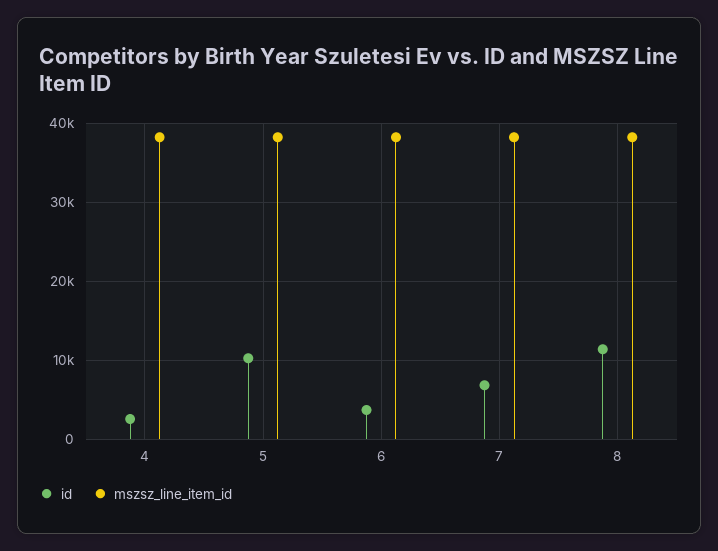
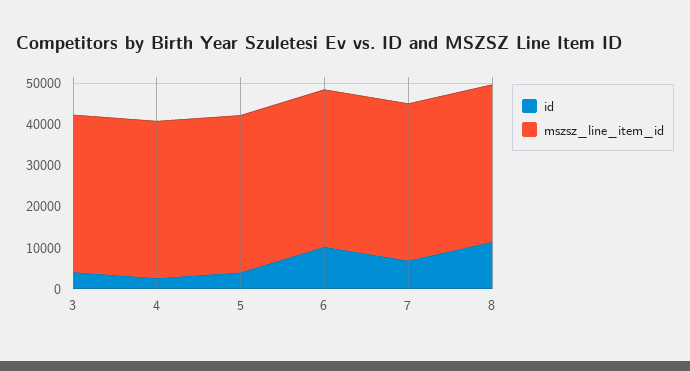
  {
    "id": {
      "4": 3000,
-     "5": 10000,
+     "5": 4000,
-     "6": 4000,
+     "6": 10000,
      "7": 7000,
-     "8": 11000
+     "8": 11000,
+     "3": 4000
    },
    "mszsz_line_item_id": {
      "4": 38000,
      "5": 38000,
      "6": 38000,
      "7": 38000,
-     "8": 38000
+     "8": 38000,
+     "3": 38000
    }
  }

